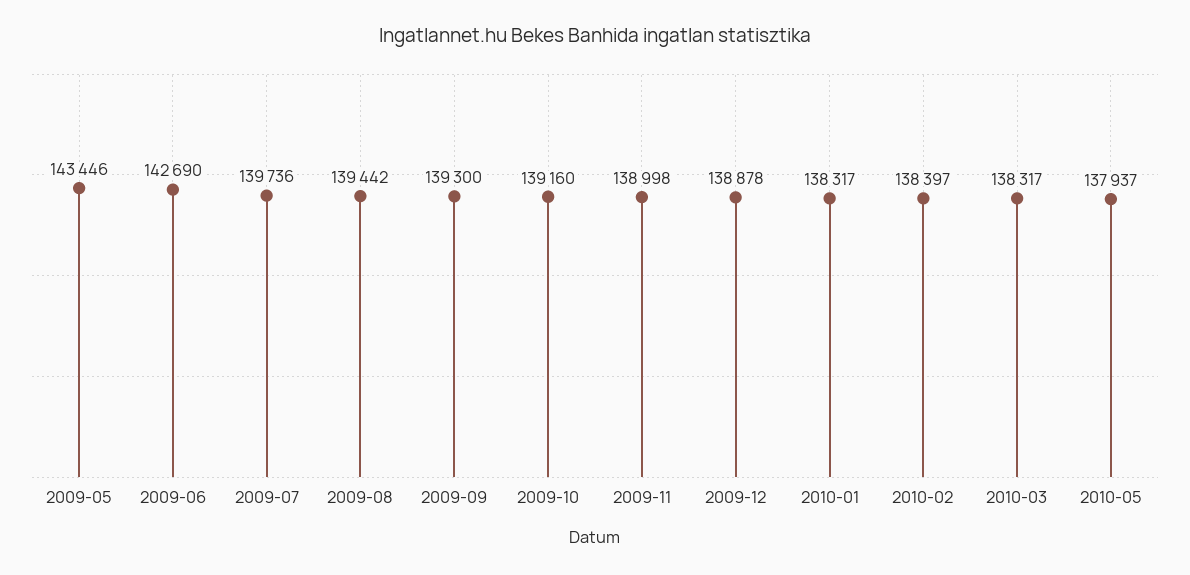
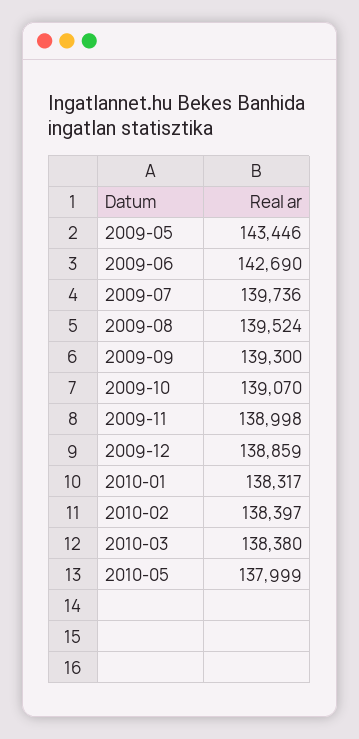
  {
    "2009-05": 143446,
    "2009-06": 142690,
    "2009-07": 139736,
-   "2009-08": 139442,
+   "2009-08": 139524,
    "2009-09": 139300,
-   "2009-10": 139160,
+   "2009-10": 139070,
    "2009-11": 138998,
-   "2009-12": 138878,
+   "2009-12": 138859,
    "2010-01": 138317,
    "2010-02": 138397,
-   "2010-03": 138317,
+   "2010-03": 138380,
-   "2010-05": 137937
+   "2010-05": 137999
  }

